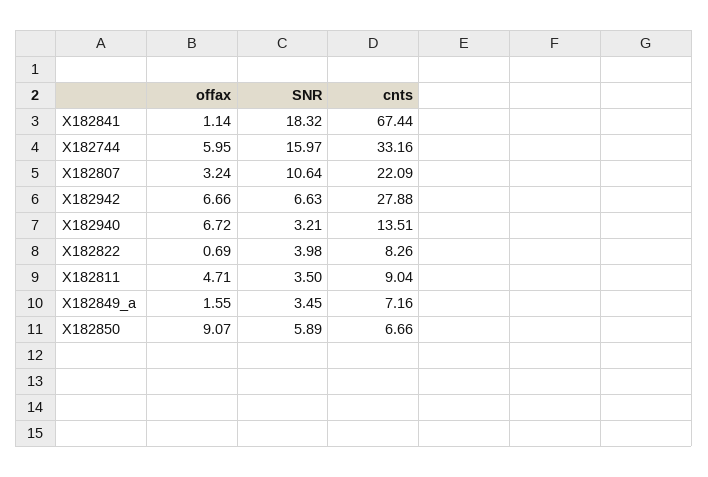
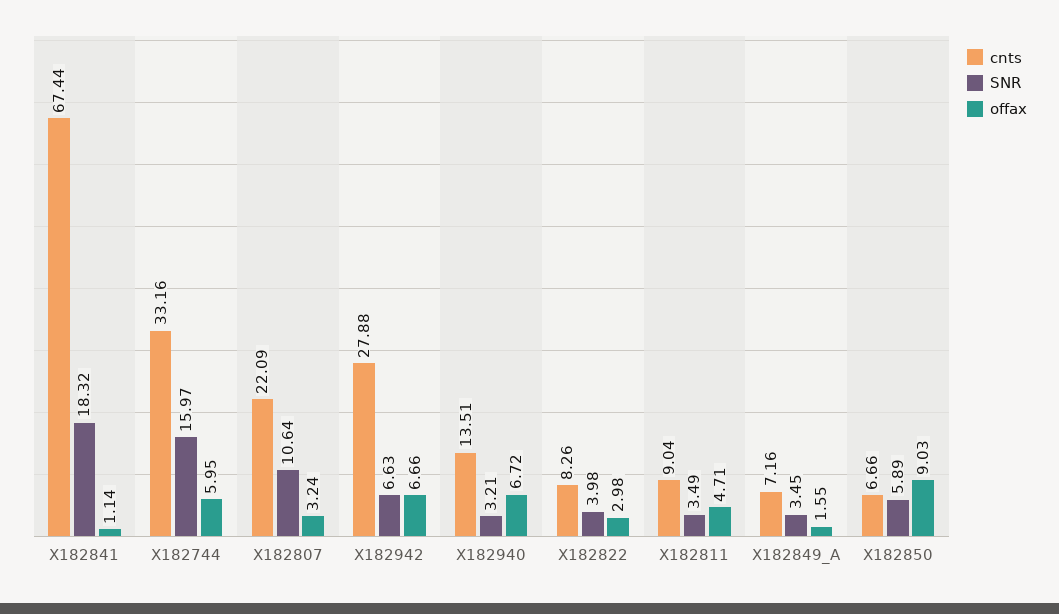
  {
    "offax": {
      "X182841": 1.14,
      "X182744": 5.95,
      "X182807": 3.24,
      "X182942": 6.66,
      "X182940": 6.72,
-     "X182822": 0.69,
+     "X182822": 2.98,
      "X182811": 4.71,
      "X182849_a": 1.55,
-     "X182850": 9.07
+     "X182850": 9.03
    },
    "SNR": {
      "X182841": 18.32,
      "X182744": 15.97,
      "X182807": 10.64,
      "X182942": 6.63,
      "X182940": 3.21,
      "X182822": 3.98,
-     "X182811": 3.5,
+     "X182811": 3.49,
      "X182849_a": 3.45,
      "X182850": 5.89
    },
    "cnts": {
      "X182841": 67.44,
      "X182744": 33.16,
      "X182807": 22.09,
      "X182942": 27.88,
      "X182940": 13.51,
      "X182822": 8.26,
      "X182811": 9.04,
      "X182849_a": 7.16,
      "X182850": 6.66
    }
  }

